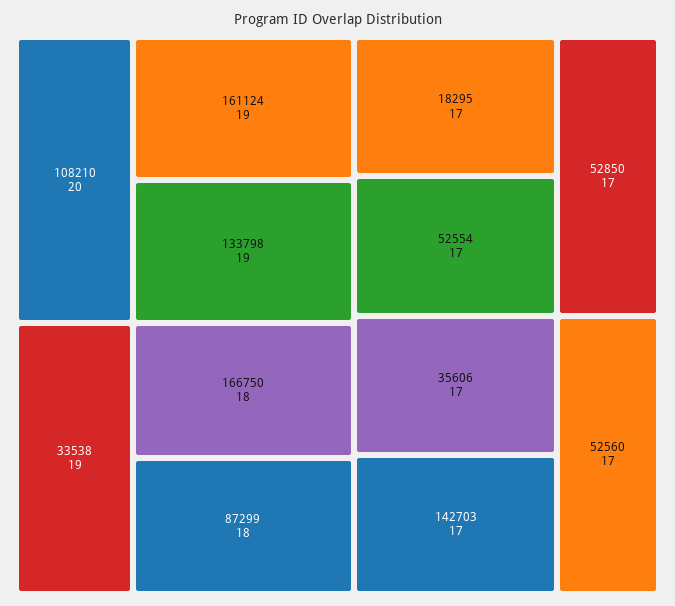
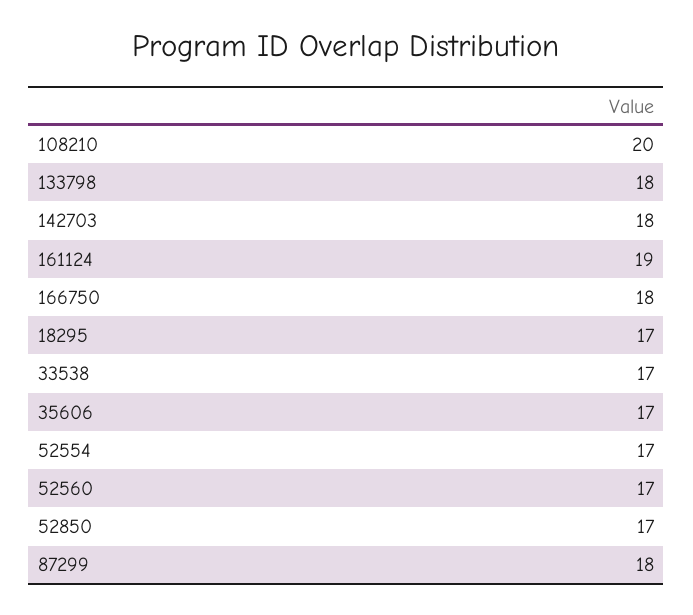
  {
    "108210": 20,
    "161124": 19,
-   "133798": 19,
+   "133798": 18,
-   "33538": 19,
+   "33538": 17,
    "166750": 18,
    "87299": 18,
    "18295": 17,
    "52554": 17,
    "52850": 17,
    "35606": 17,
-   "142703": 17,
+   "142703": 18,
    "52560": 17
  }

